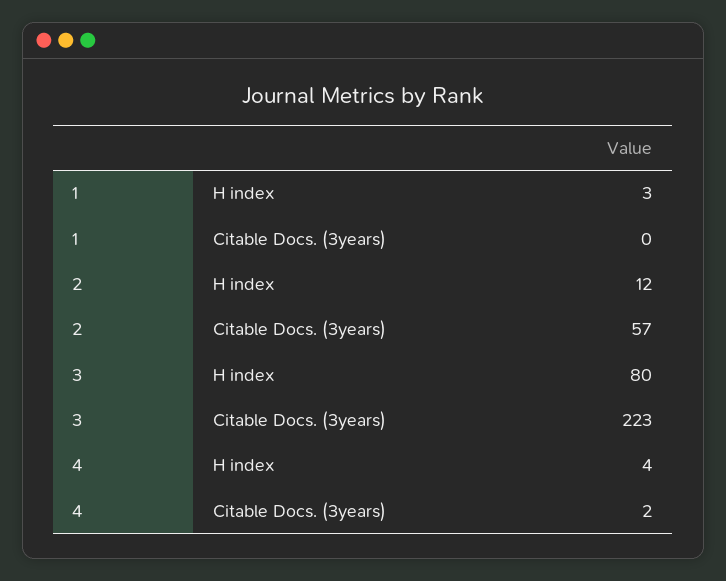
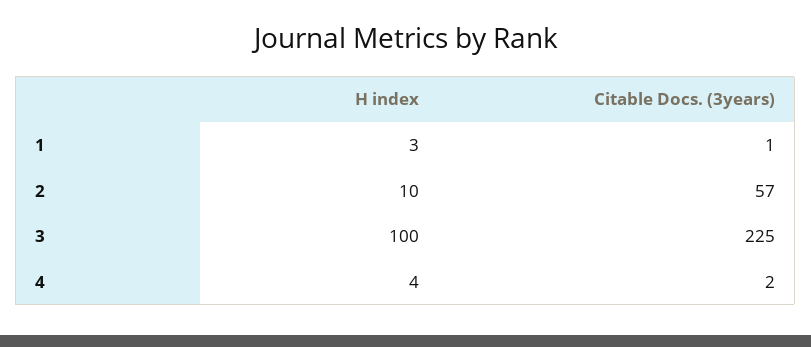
  {
    "1": {
      "H index": 3,
-     "Citable Docs. (3years)": 0
+     "Citable Docs. (3years)": 1
    },
    "2": {
-     "H index": 12,
+     "H index": 10,
      "Citable Docs. (3years)": 57
    },
    "3": {
-     "H index": 80,
+     "H index": 100,
-     "Citable Docs. (3years)": 223
+     "Citable Docs. (3years)": 225
    },
    "4": {
      "H index": 4,
      "Citable Docs. (3years)": 2
    }
  }

